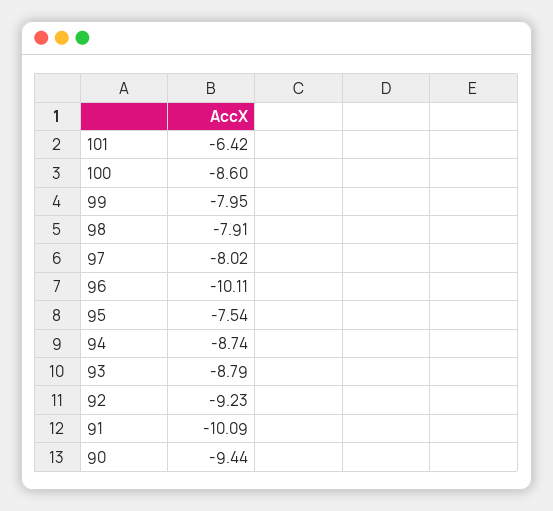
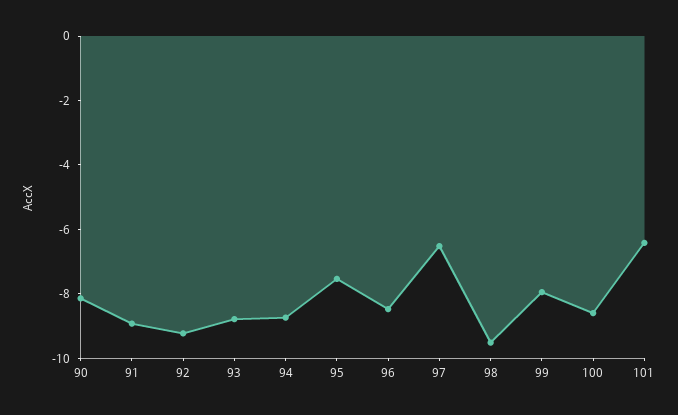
  {
    "101": -6.42,
    "100": -8.6,
    "99": -7.95,
-   "98": -7.91,
+   "98": -9.5,
-   "97": -8.02,
+   "97": -6.5,
-   "96": -10.11,
+   "96": -8.5,
    "95": -7.54,
    "94": -8.74,
    "93": -8.79,
    "92": -9.23,
-   "91": -10.09,
+   "91": -9,
-   "90": -9.44
+   "90": -8
  }

